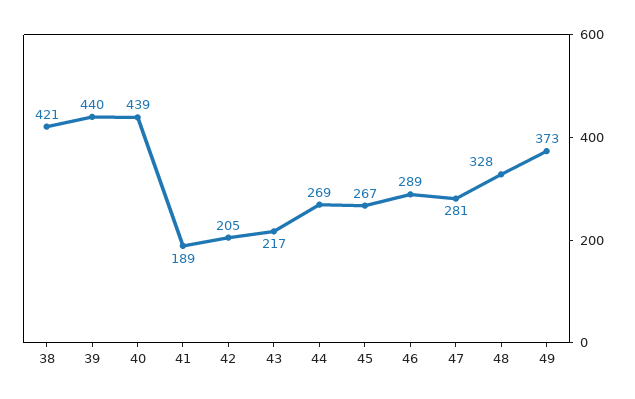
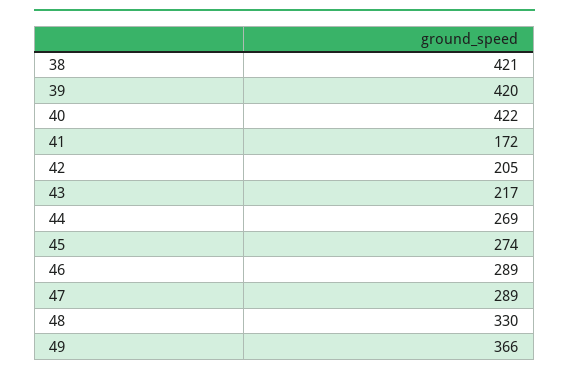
  {
    "38": 421,
-   "39": 440,
+   "39": 420,
-   "40": 439,
+   "40": 422,
-   "41": 189,
+   "41": 172,
    "42": 205,
    "43": 217,
    "44": 269,
-   "45": 267,
+   "45": 274,
    "46": 289,
-   "47": 281,
+   "47": 289,
-   "48": 328,
+   "48": 330,
-   "49": 373
+   "49": 366
  }

